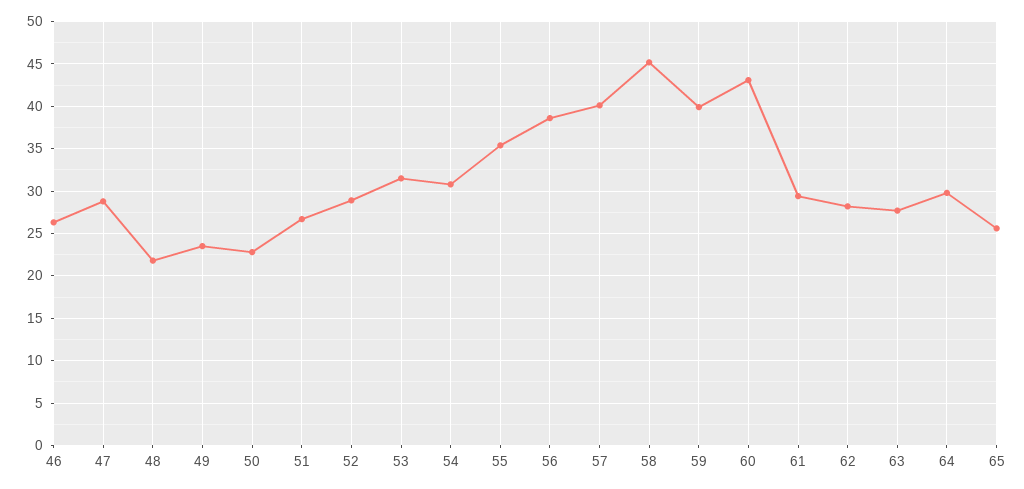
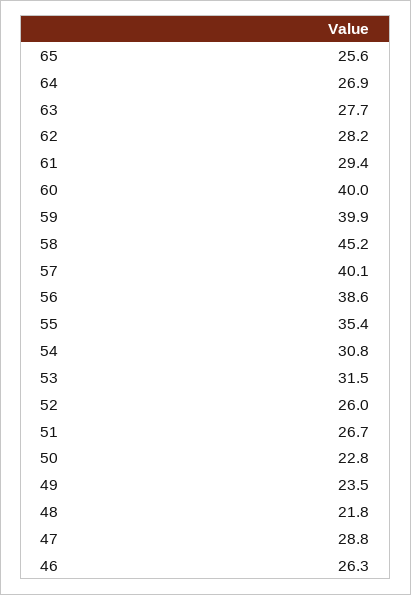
  {
    "46": 26.3,
    "47": 28.8,
    "48": 21.8,
    "49": 23.5,
    "50": 22.8,
    "51": 26.7,
-   "52": 29,
+   "52": 26,
    "53": 31.5,
    "54": 30.8,
    "55": 35.4,
    "56": 38.6,
    "57": 40.1,
    "58": 45.2,
    "59": 39.9,
-   "60": 43,
+   "60": 40,
    "61": 29.4,
    "62": 28.2,
    "63": 27.7,
-   "64": 30,
+   "64": 26.9,
    "65": 25.6
  }

